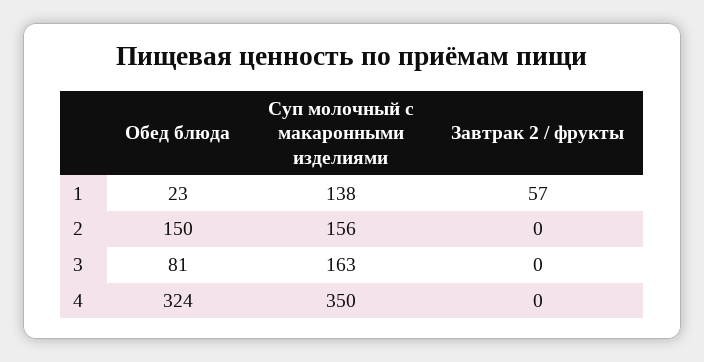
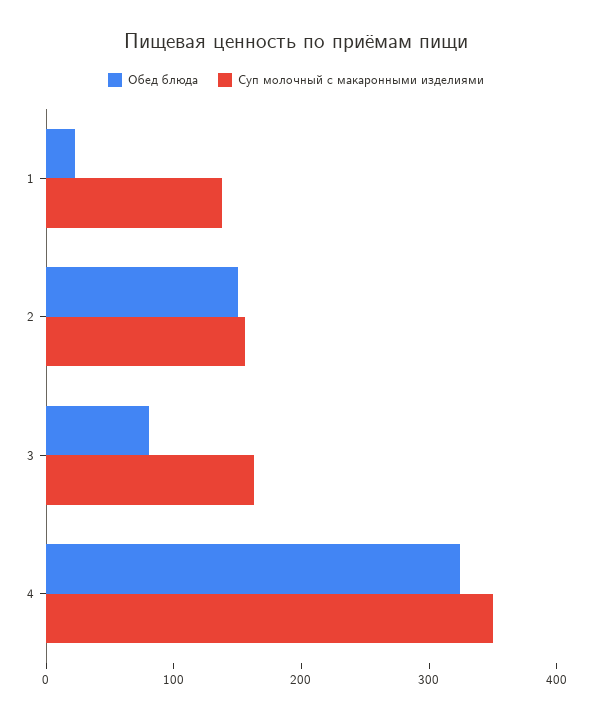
  {
    "Обед блюда": {
      "1": 23,
      "2": 150,
      "3": 81,
      "4": 324
    },
    "Суп молочный с макаронными изделиями": {
      "1": 138,
      "2": 156,
      "3": 163,
      "4": 350
-   },
+   }
-   "Завтрак 2 / фрукты": {
-     "1": 57,
-     "2": 0,
-     "3": 0,
-     "4": 0
-   }
  }

